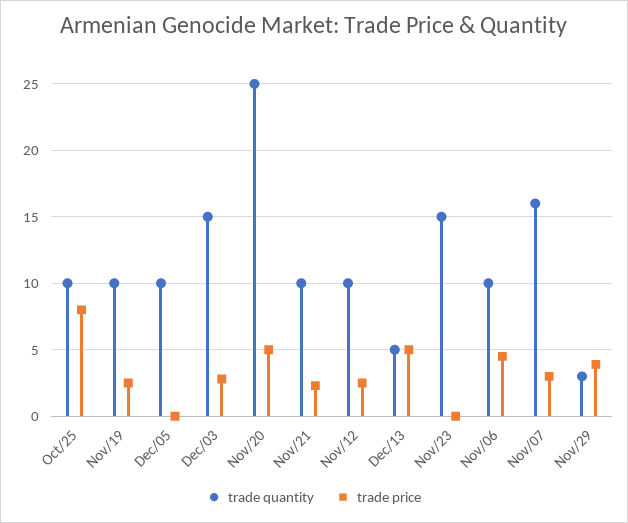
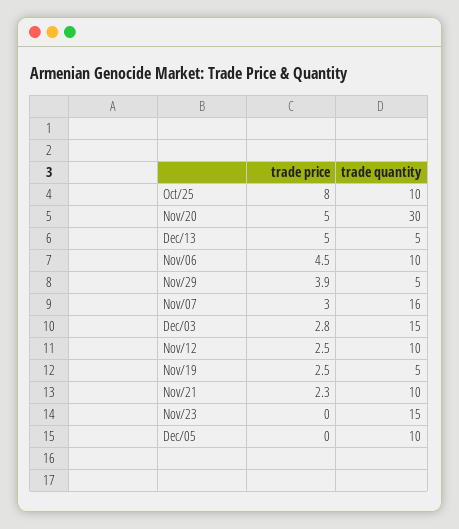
  {
    "trade quantity": {
      "Oct/25": 10,
-     "Nov/19": 10,
+     "Nov/19": 5,
      "Dec/05": 10,
      "Dec/03": 15,
-     "Nov/20": 25,
+     "Nov/20": 30,
      "Nov/21": 10,
      "Nov/12": 10,
      "Dec/13": 5,
      "Nov/23": 15,
      "Nov/06": 10,
      "Nov/07": 16,
-     "Nov/29": 3
+     "Nov/29": 5
    },
    "trade price": {
      "Oct/25": 8,
      "Nov/19": 2.5,
      "Dec/05": 0,
      "Dec/03": 2.8,
      "Nov/20": 5,
      "Nov/21": 2.3,
      "Nov/12": 2.5,
      "Dec/13": 5,
      "Nov/23": 0,
      "Nov/06": 4.5,
      "Nov/07": 3,
      "Nov/29": 3.9
    }
  }

